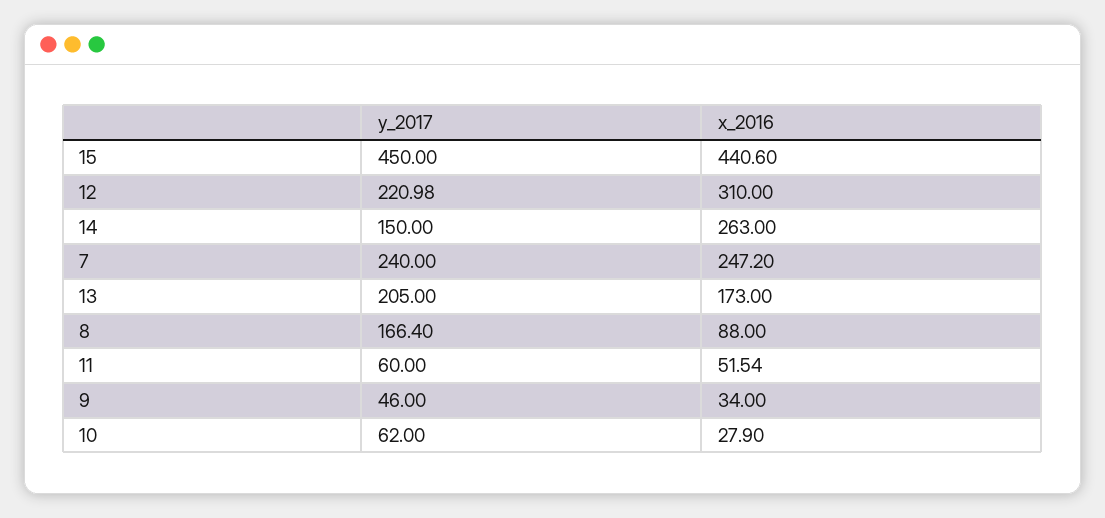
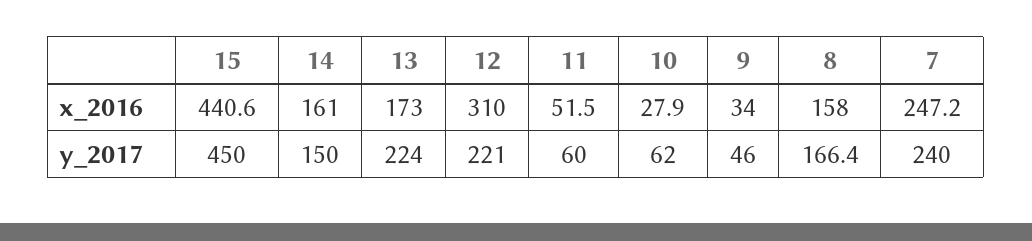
  {
    "y_2017": {
      "15": 450,
      "12": 220.98,
      "14": 150,
      "7": 240,
-     "13": 205,
+     "13": 224,
      "8": 166.4,
      "11": 60,
      "9": 46,
      "10": 62
    },
    "x_2016": {
      "15": 440.6,
      "12": 310,
-     "14": 263,
+     "14": 161,
      "7": 247.2,
      "13": 173,
-     "8": 88,
+     "8": 158,
      "11": 51.54,
      "9": 34,
      "10": 27.9
    }
  }

